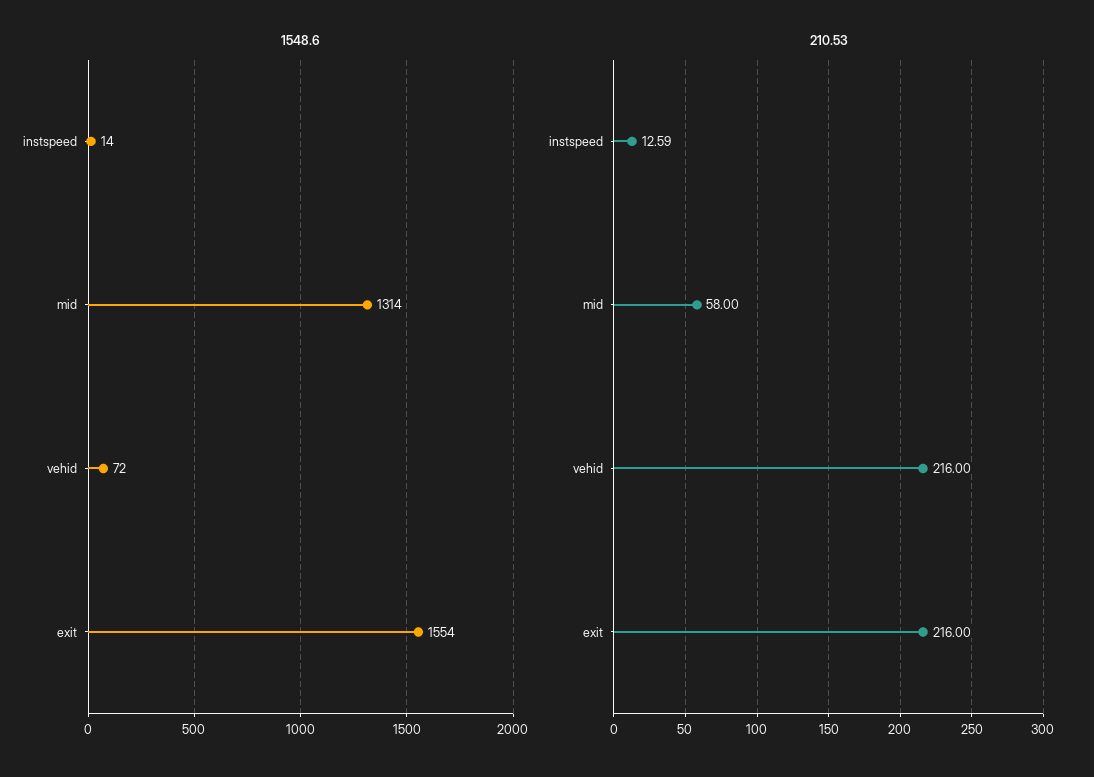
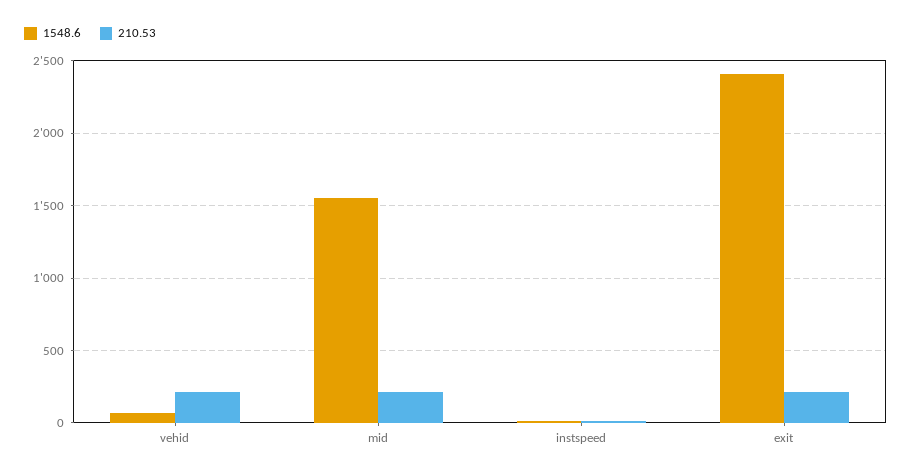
  {
    "1548.6": {
      "instspeed": 14,
-     "mid": 1314,
+     "mid": 1550,
      "vehid": 72,
-     "exit": 1554
+     "exit": 2400
    },
    "210.53": {
      "instspeed": 12.59,
-     "mid": 58,
+     "mid": 200,
      "vehid": 216,
      "exit": 216
    }
  }

